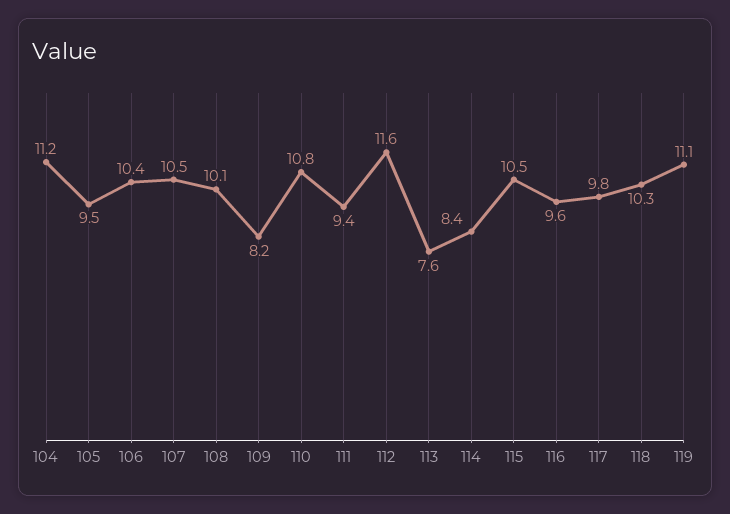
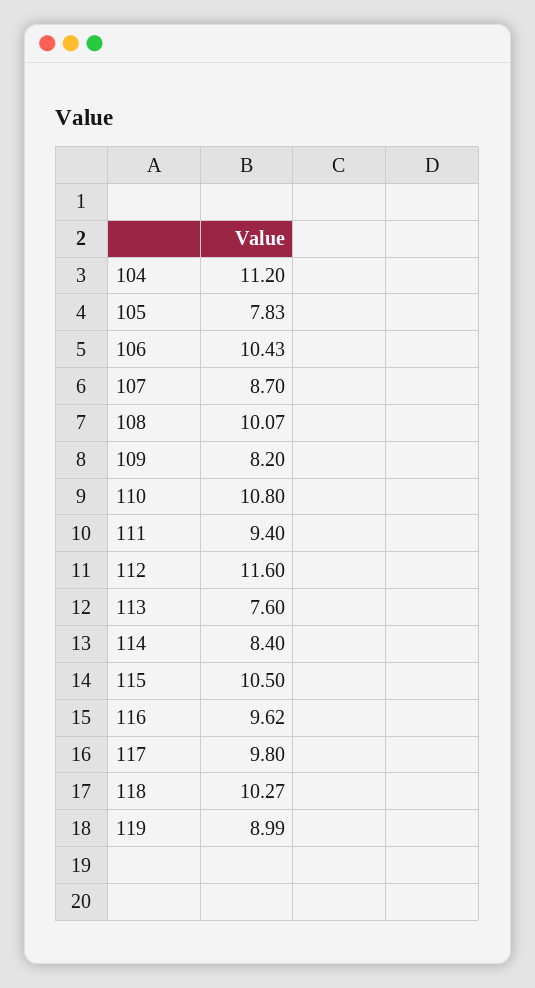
  {
    "104": 11.2,
-   "105": 9.5,
+   "105": 7.83,
    "106": 10.43,
-   "107": 10.5,
+   "107": 8.7,
    "108": 10.07,
    "109": 8.2,
    "110": 10.8,
    "111": 9.4,
    "112": 11.6,
    "113": 7.6,
    "114": 8.4,
    "115": 10.5,
    "116": 9.62,
    "117": 9.8,
    "118": 10.27,
-   "119": 11.1
+   "119": 8.99
  }

